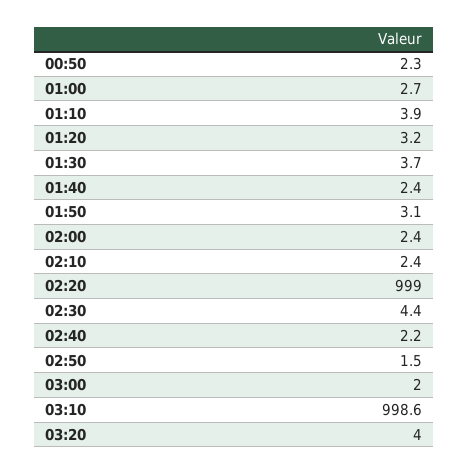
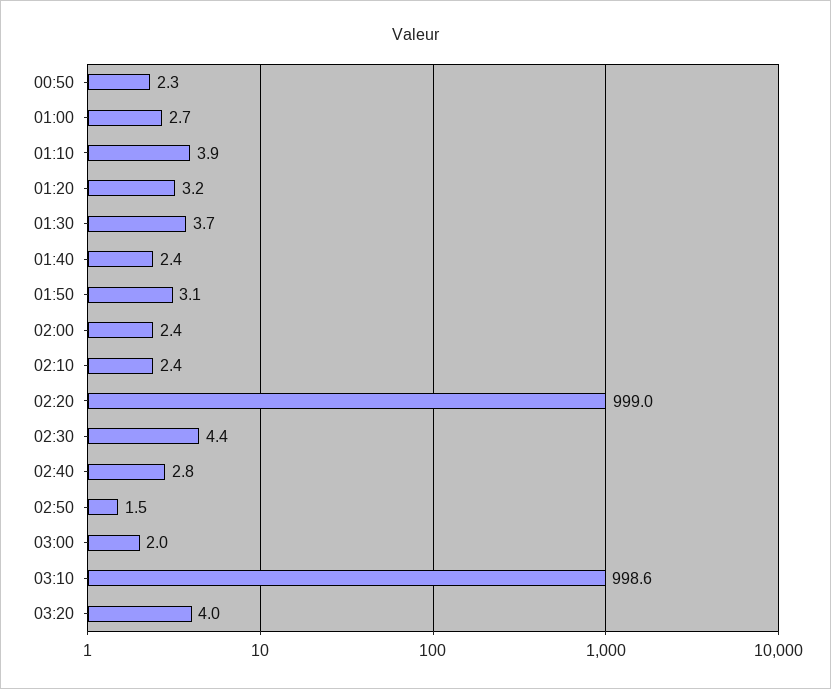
  {
    "00:50": 2.3,
    "01:00": 2.7,
    "01:10": 3.9,
    "01:20": 3.2,
    "01:30": 3.7,
    "01:40": 2.4,
    "01:50": 3.1,
    "02:00": 2.4,
    "02:10": 2.4,
    "02:20": 999,
    "02:30": 4.4,
-   "02:40": 2.2,
+   "02:40": 2.8,
    "02:50": 1.5,
    "03:00": 2,
    "03:10": 998.6,
    "03:20": 4
  }

